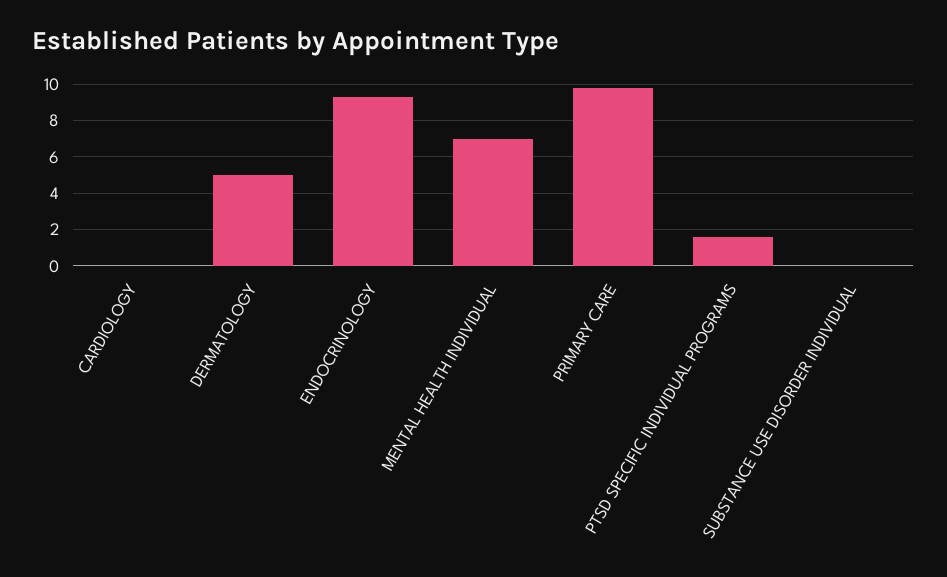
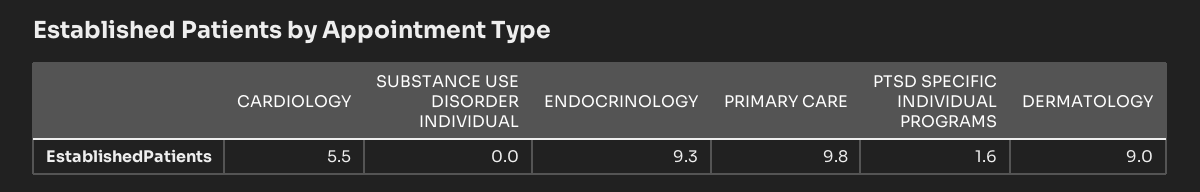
  {
-   "CARDIOLOGY": 0,
+   "CARDIOLOGY": 5.5,
-   "DERMATOLOGY": 5,
+   "DERMATOLOGY": 9,
    "ENDOCRINOLOGY": 9.3,
-   "MENTAL HEALTH INDIVIDUAL": 7,
    "PRIMARY CARE": 9.8,
    "PTSD SPECIFIC INDIVIDUAL PROGRAMS": 1.6,
    "SUBSTANCE USE DISORDER INDIVIDUAL": 0
  }

